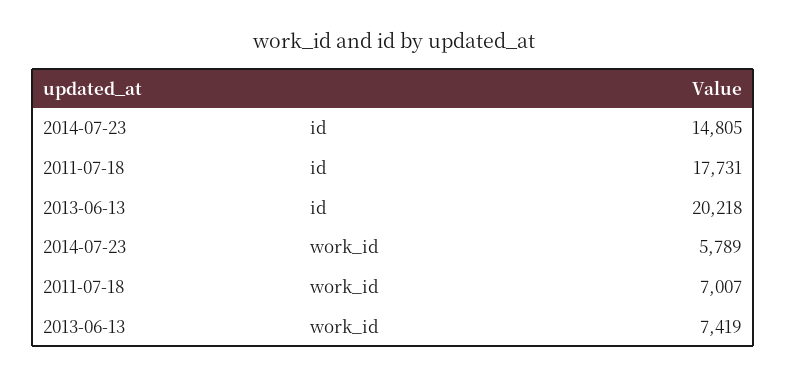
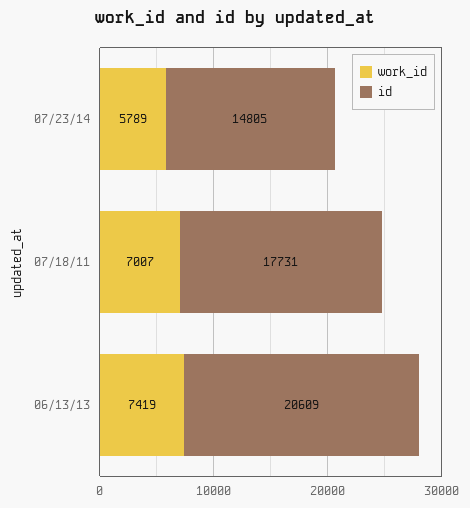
  {
    "id": {
      "2014-07-23": 14805,
      "2011-07-18": 17731,
-     "2013-06-13": 20218
+     "2013-06-13": 20609
    },
    "work_id": {
      "2014-07-23": 5789,
      "2011-07-18": 7007,
      "2013-06-13": 7419
    }
  }

